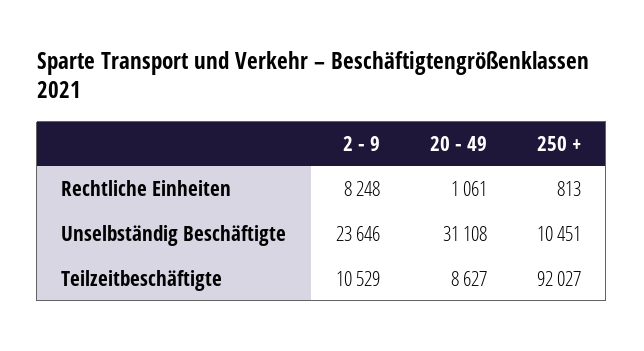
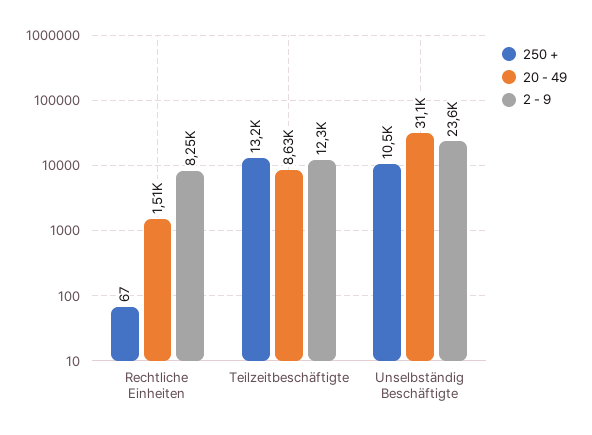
  {
    "2 - 9": {
      "Rechtliche Einheiten": 8248,
      "Unselbständig Beschäftigte": 23646,
-     "Teilzeitbeschäftigte": 10529
+     "Teilzeitbeschäftigte": 12300
    },
    "20 - 49": {
-     "Rechtliche Einheiten": 1061,
+     "Rechtliche Einheiten": 1510,
      "Unselbständig Beschäftigte": 31108,
      "Teilzeitbeschäftigte": 8627
    },
    "250 +": {
-     "Rechtliche Einheiten": 813,
+     "Rechtliche Einheiten": 67,
      "Unselbständig Beschäftigte": 10451,
-     "Teilzeitbeschäftigte": 92027
+     "Teilzeitbeschäftigte": 13200
    }
  }

